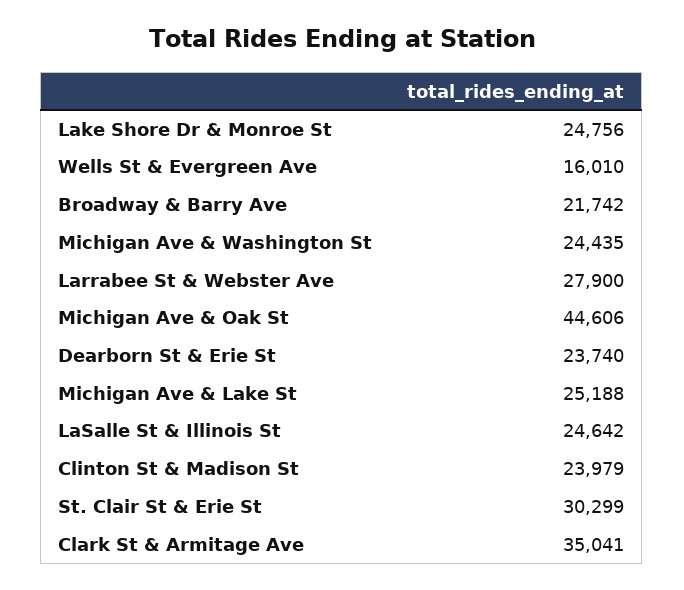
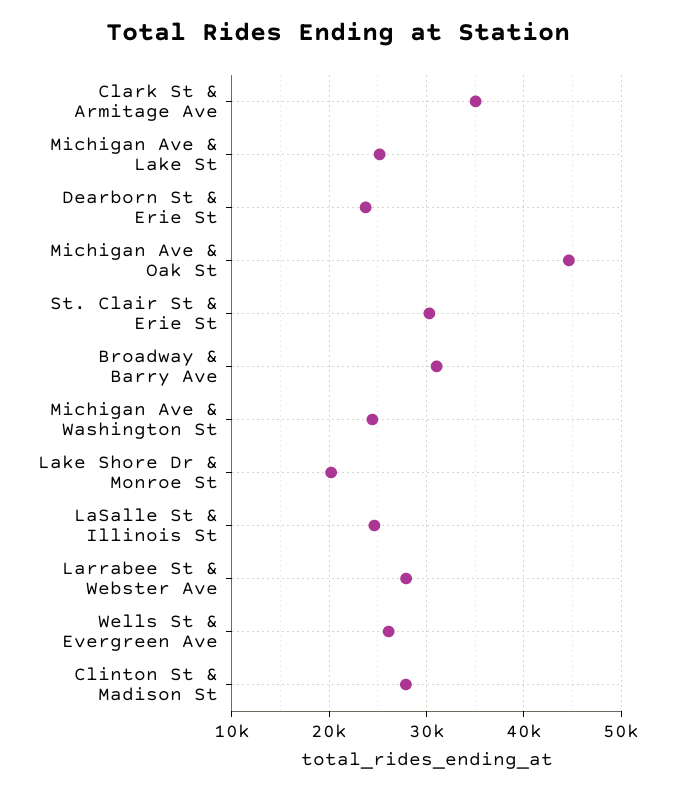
  {
-   "Lake Shore Dr & Monroe St": 24756,
+   "Lake Shore Dr & Monroe St": 20000,
-   "Wells St & Evergreen Ave": 16010,
+   "Wells St & Evergreen Ave": 26000,
-   "Broadway & Barry Ave": 21742,
+   "Broadway & Barry Ave": 31000,
    "Michigan Ave & Washington St": 24435,
    "Larrabee St & Webster Ave": 27900,
    "Michigan Ave & Oak St": 44606,
    "Dearborn St & Erie St": 23740,
    "Michigan Ave & Lake St": 25188,
    "LaSalle St & Illinois St": 24642,
-   "Clinton St & Madison St": 23979,
+   "Clinton St & Madison St": 28000,
    "St. Clair St & Erie St": 30299,
    "Clark St & Armitage Ave": 35041
  }

